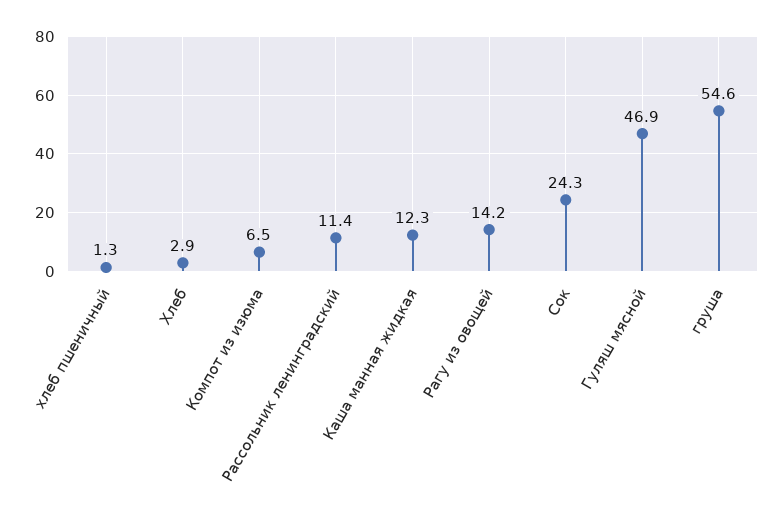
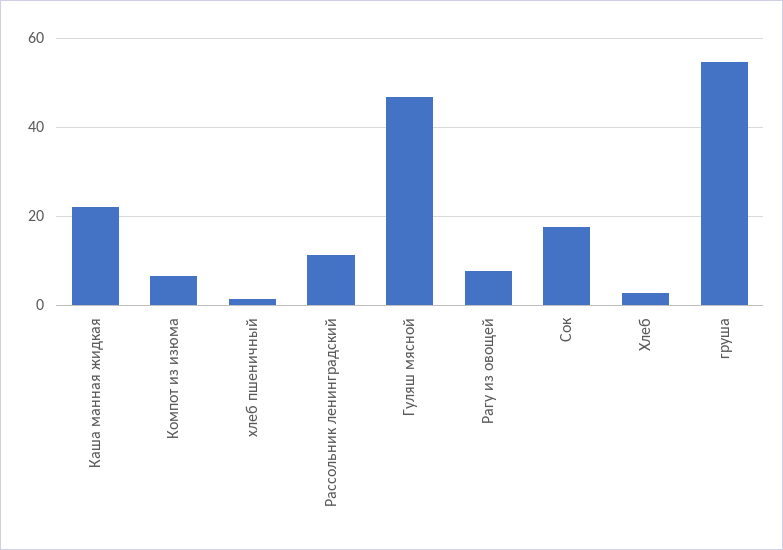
  {
    "хлеб пшеничный": 1.3,
    "Хлеб": 2.9,
    "Компот из изюма": 6.5,
    "Рассольник ленинградский": 11.4,
-   "Каша манная жидкая": 12.3,
+   "Каша манная жидкая": 22,
-   "Рагу из овощей": 14.2,
+   "Рагу из овощей": 8,
-   "Сок": 24.3,
+   "Сок": 18,
    "Гуляш мясной": 46.9,
    "груша": 54.6
  }

